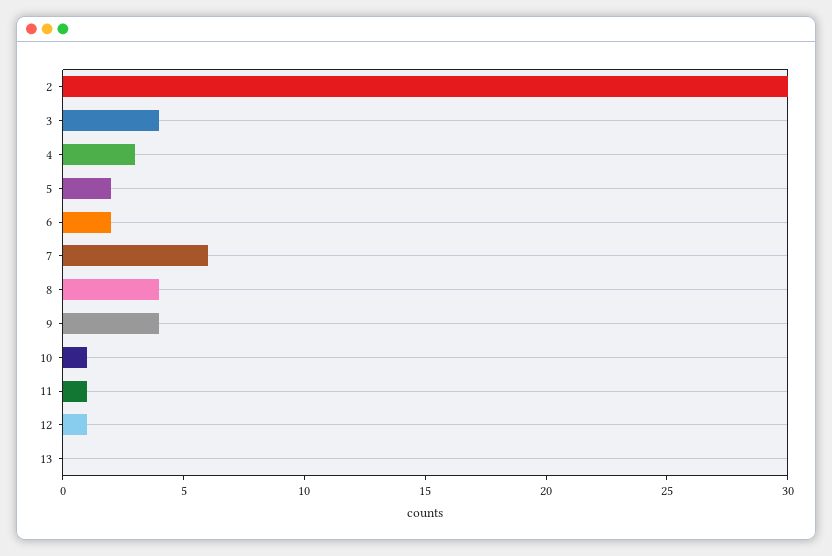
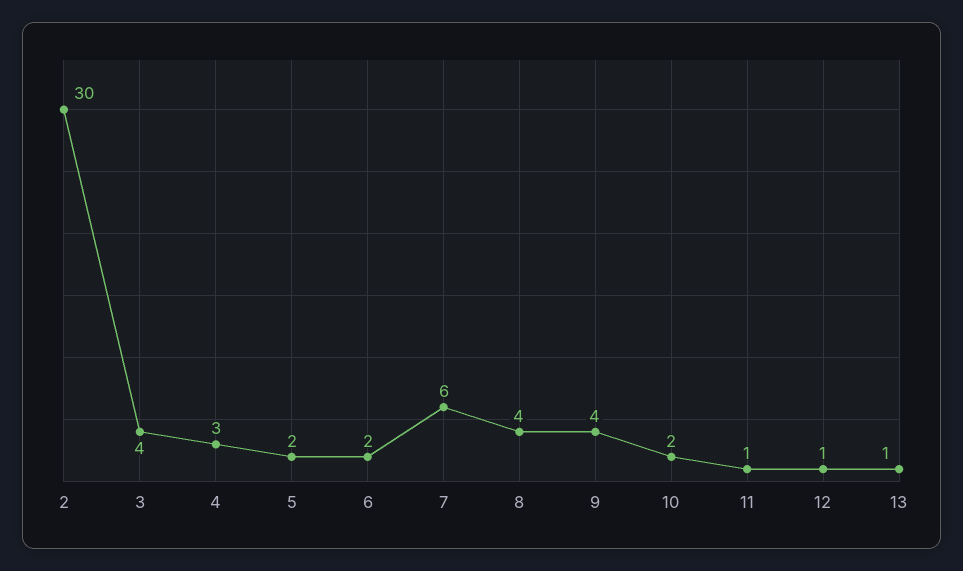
  {
    "2": 30,
    "3": 4,
    "4": 3,
    "5": 2,
    "6": 2,
    "7": 6,
    "8": 4,
    "9": 4,
-   "10": 1,
+   "10": 2,
    "11": 1,
    "12": 1,
-   "13": 0
+   "13": 1
  }

